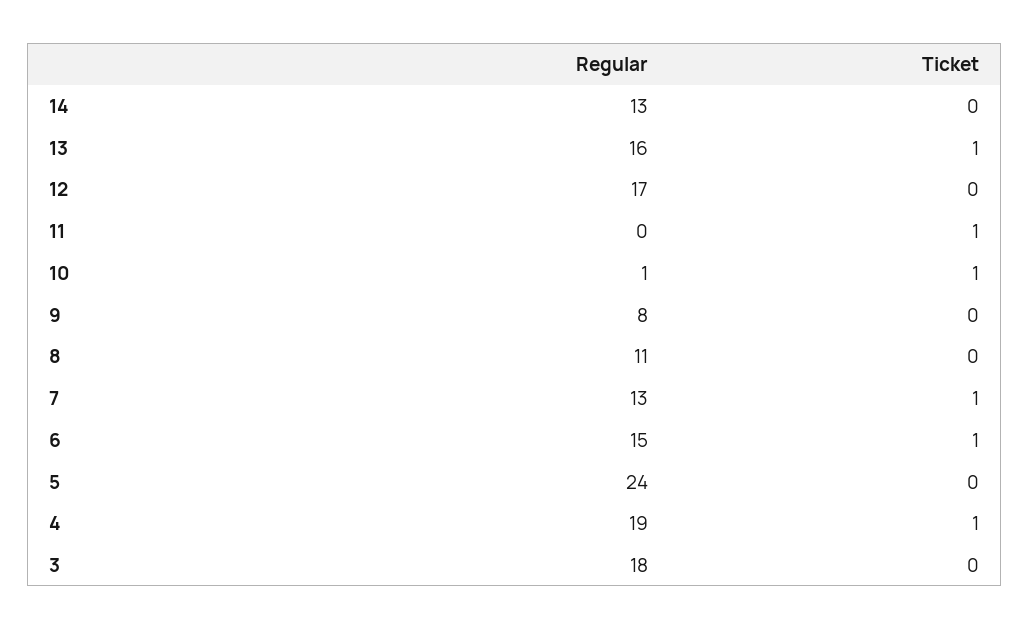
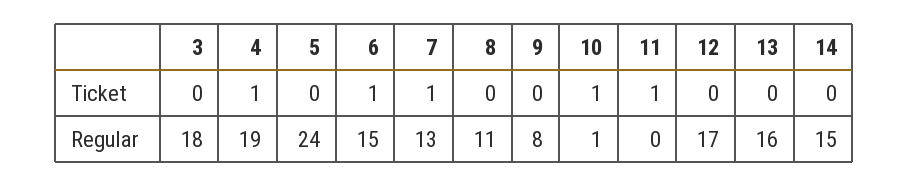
  {
    "Regular": {
-     "14": 13,
+     "14": 15,
      "13": 16,
      "12": 17,
      "11": 0,
      "10": 1,
      "9": 8,
      "8": 11,
      "7": 13,
      "6": 15,
      "5": 24,
      "4": 19,
      "3": 18
    },
    "Ticket": {
      "14": 0,
-     "13": 1,
+     "13": 0,
      "12": 0,
      "11": 1,
      "10": 1,
      "9": 0,
      "8": 0,
      "7": 1,
      "6": 1,
      "5": 0,
      "4": 1,
      "3": 0
    }
  }

